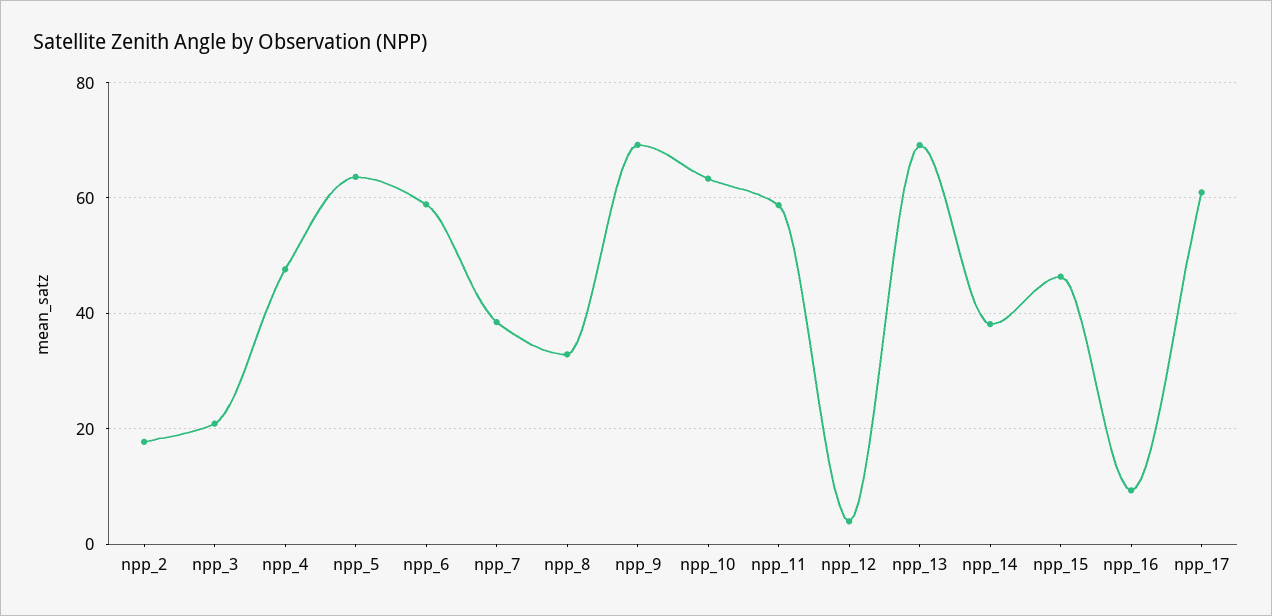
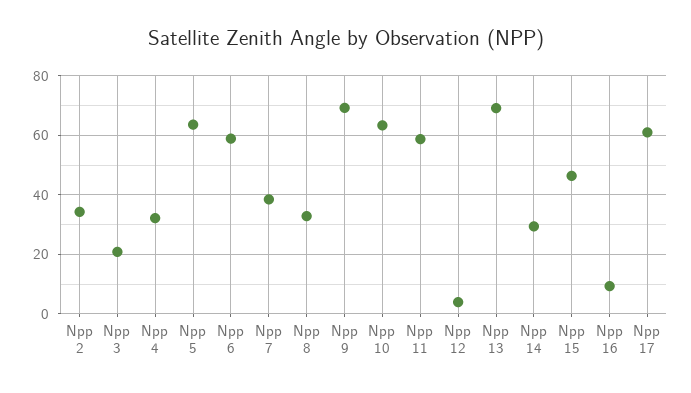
  {
-   "npp_2": 18,
+   "npp_2": 35,
    "npp_3": 20,
-   "npp_4": 48,
+   "npp_4": 32.5,
    "npp_5": 64,
    "npp_6": 58,
    "npp_7": 38,
    "npp_8": 32,
    "npp_9": 70,
    "npp_10": 64,
    "npp_11": 58,
    "npp_12": 4,
    "npp_13": 70,
-   "npp_14": 38,
+   "npp_14": 30,
    "npp_15": 46,
    "npp_16": 10,
    "npp_17": 60
  }

